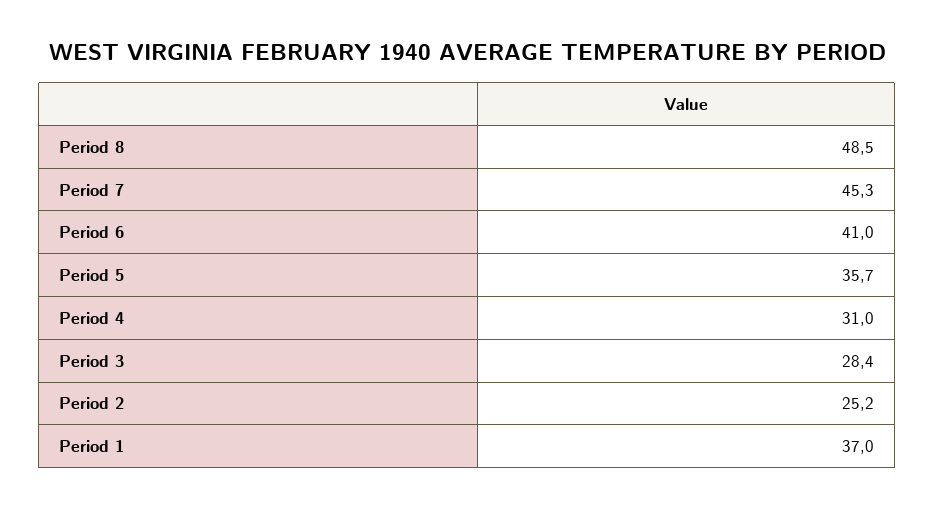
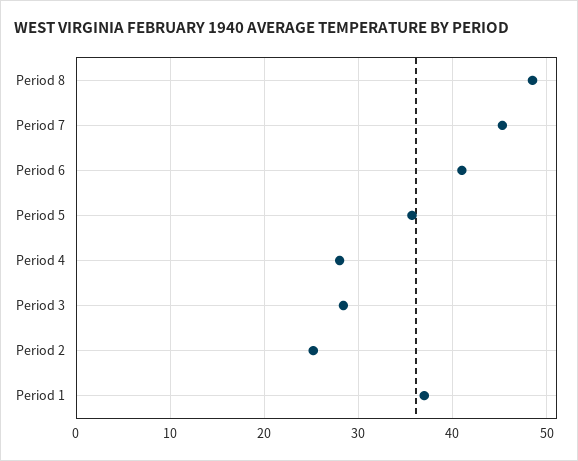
  {
    "Period 8": 48.5,
    "Period 7": 45.3,
    "Period 6": 41,
    "Period 5": 35.7,
-   "Period 4": 31,
+   "Period 4": 28,
    "Period 3": 28.4,
    "Period 2": 25.2,
    "Period 1": 37
  }

